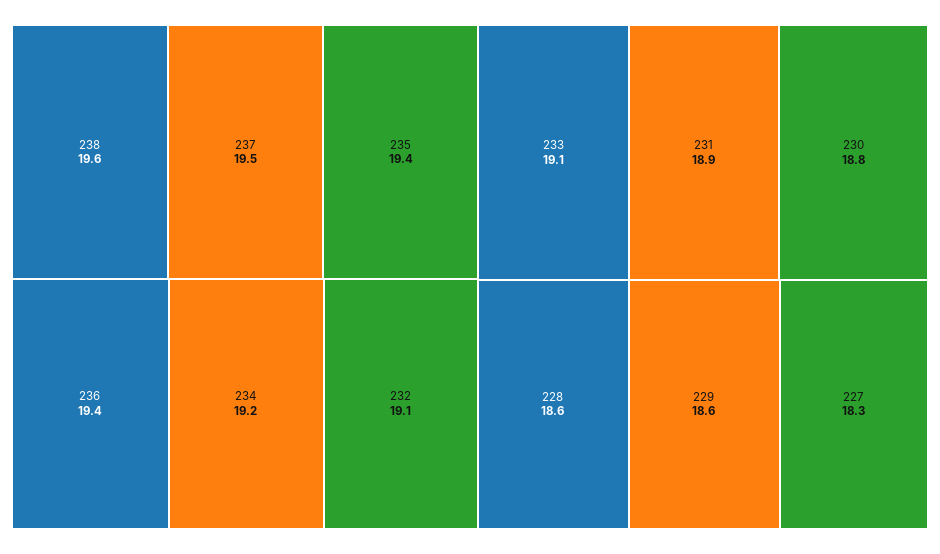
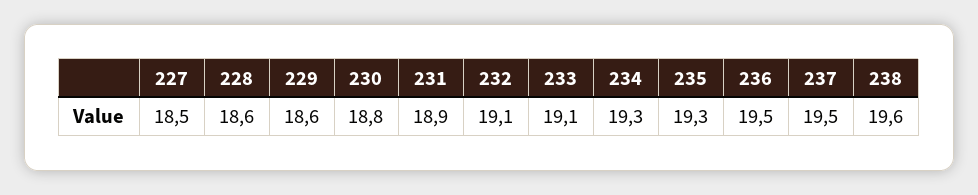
  {
    "238": 19.6,
    "237": 19.5,
-   "235": 19.4,
+   "235": 19.3,
-   "236": 19.4,
+   "236": 19.5,
-   "234": 19.2,
+   "234": 19.3,
    "232": 19.1,
    "233": 19.1,
    "231": 18.9,
    "230": 18.8,
    "228": 18.6,
    "229": 18.6,
-   "227": 18.3
+   "227": 18.5
  }

